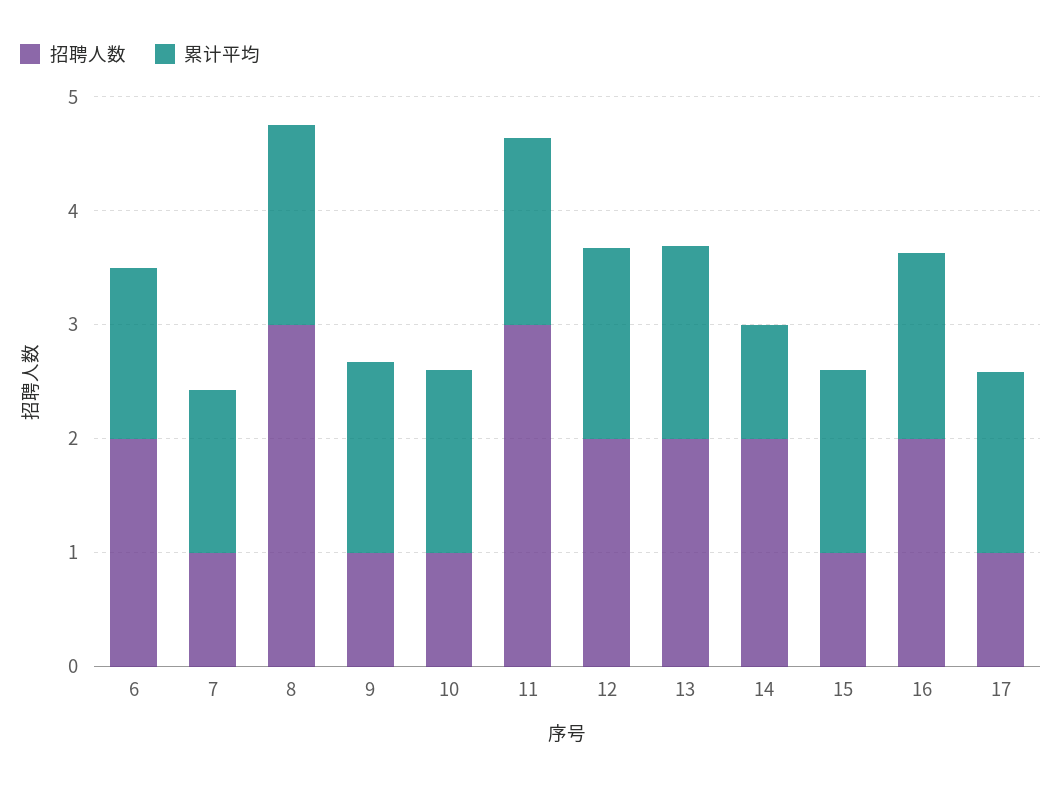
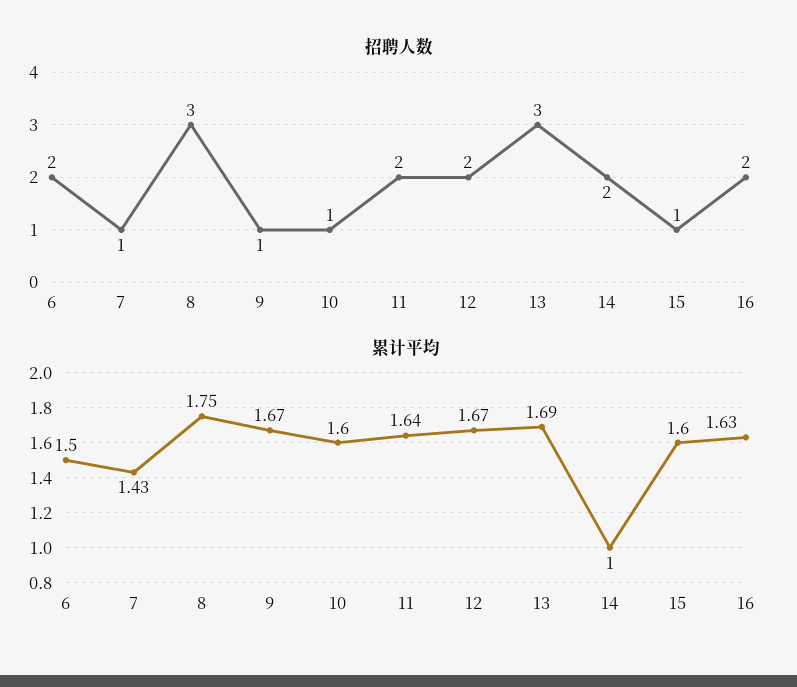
  {
    "招聘人数": {
      "6": 2,
      "7": 1,
      "8": 3,
      "9": 1,
      "10": 1,
-     "11": 3,
+     "11": 2,
      "12": 2,
-     "13": 2,
+     "13": 3,
      "14": 2,
      "15": 1,
-     "16": 2,
+     "16": 2
-     "17": 1
    },
    "累计平均": {
      "6": 1.5,
      "7": 1.43,
      "8": 1.75,
      "9": 1.67,
      "10": 1.6,
      "11": 1.64,
      "12": 1.67,
      "13": 1.69,
      "14": 1,
      "15": 1.6,
-     "16": 1.63,
+     "16": 1.63
-     "17": 1.6
    }
  }

